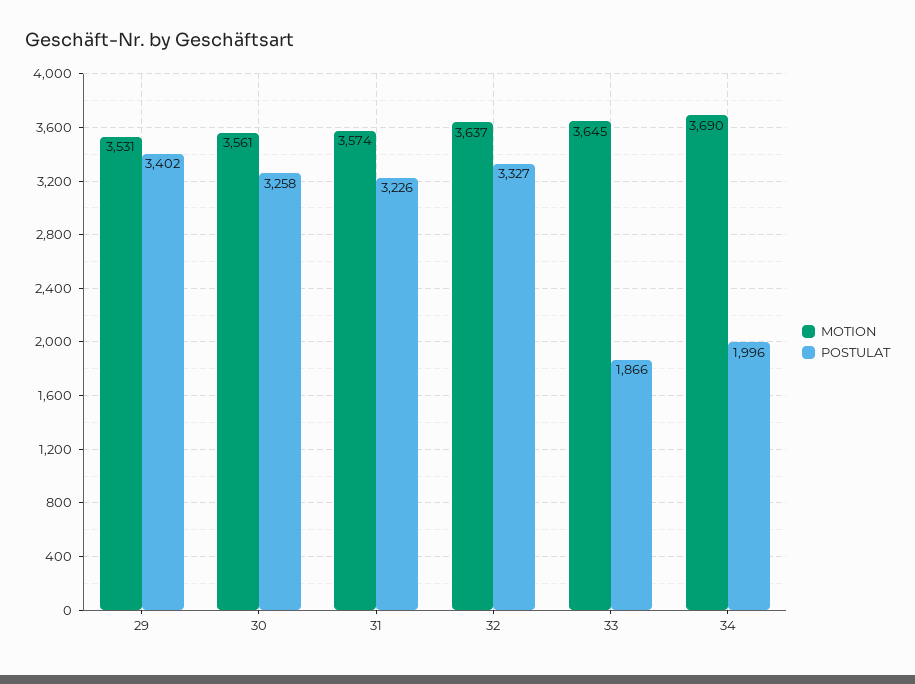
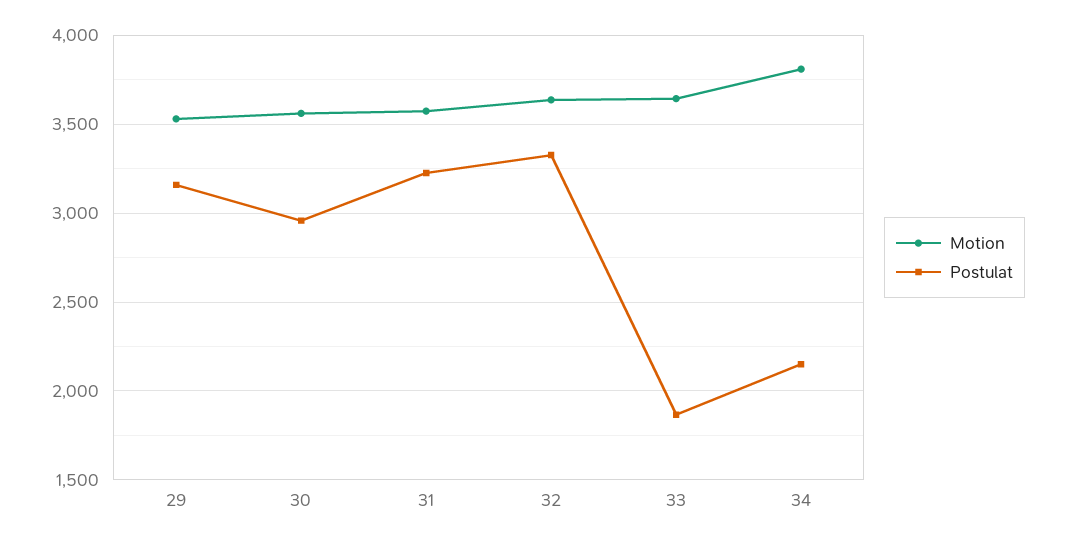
  {
    "MOTION": {
      "29": 3531,
      "30": 3561,
      "31": 3574,
      "32": 3637,
      "33": 3645,
-     "34": 3690
+     "34": 3800
    },
    "POSTULAT": {
-     "29": 3402,
+     "29": 3150,
-     "30": 3258,
+     "30": 2950,
      "31": 3226,
      "32": 3327,
      "33": 1866,
-     "34": 1996
+     "34": 2150
    }
  }

